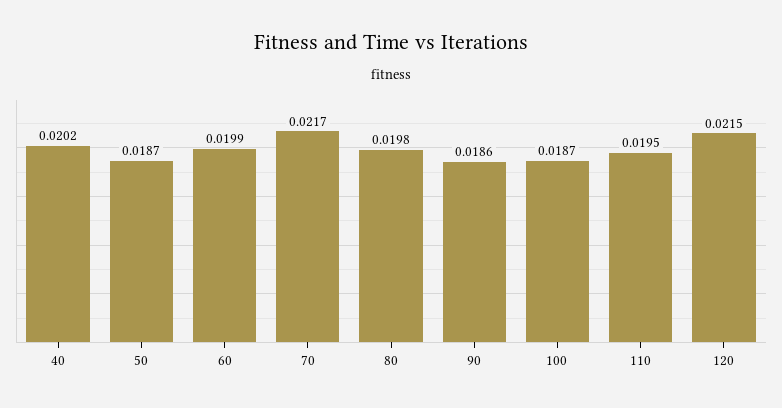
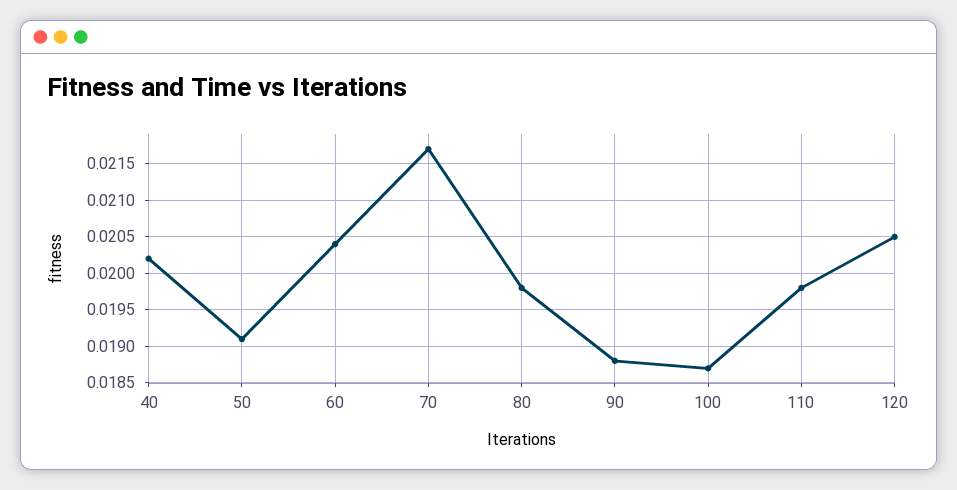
  {
    "40": 0.0202,
-   "50": 0.0187,
+   "50": 0.0191,
-   "60": 0.0199,
+   "60": 0.0204,
    "70": 0.0217,
    "80": 0.0198,
-   "90": 0.0186,
+   "90": 0.0188,
    "100": 0.0187,
-   "110": 0.0195,
+   "110": 0.0198,
-   "120": 0.0215
+   "120": 0.0205
  }

